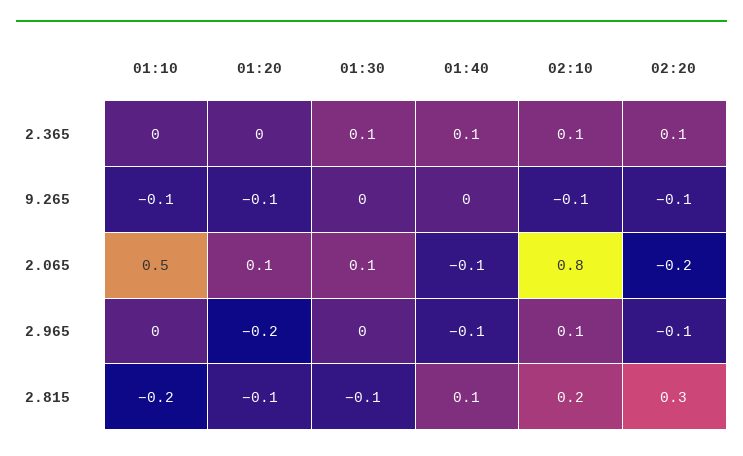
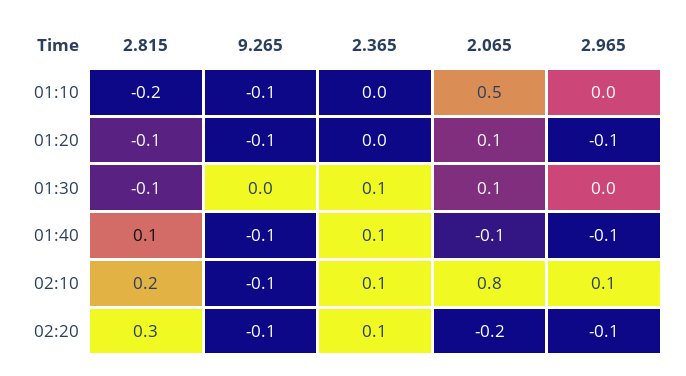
  {
    "01:10": {
      "2.365": 0,
      "9.265": -0.1,
      "2.065": 0.5,
      "2.965": 0,
      "2.815": -0.2
    },
    "01:20": {
      "2.365": 0,
      "9.265": -0.1,
      "2.065": 0.1,
-     "2.965": -0.2,
+     "2.965": -0.1,
      "2.815": -0.1
    },
    "01:30": {
      "2.365": 0.1,
      "9.265": 0,
      "2.065": 0.1,
      "2.965": 0,
      "2.815": -0.1
    },
    "01:40": {
      "2.365": 0.1,
-     "9.265": 0,
+     "9.265": -0.1,
      "2.065": -0.1,
      "2.965": -0.1,
      "2.815": 0.1
    },
    "02:10": {
      "2.365": 0.1,
      "9.265": -0.1,
      "2.065": 0.8,
      "2.965": 0.1,
      "2.815": 0.2
    },
    "02:20": {
      "2.365": 0.1,
      "9.265": -0.1,
      "2.065": -0.2,
      "2.965": -0.1,
      "2.815": 0.3
    }
  }

